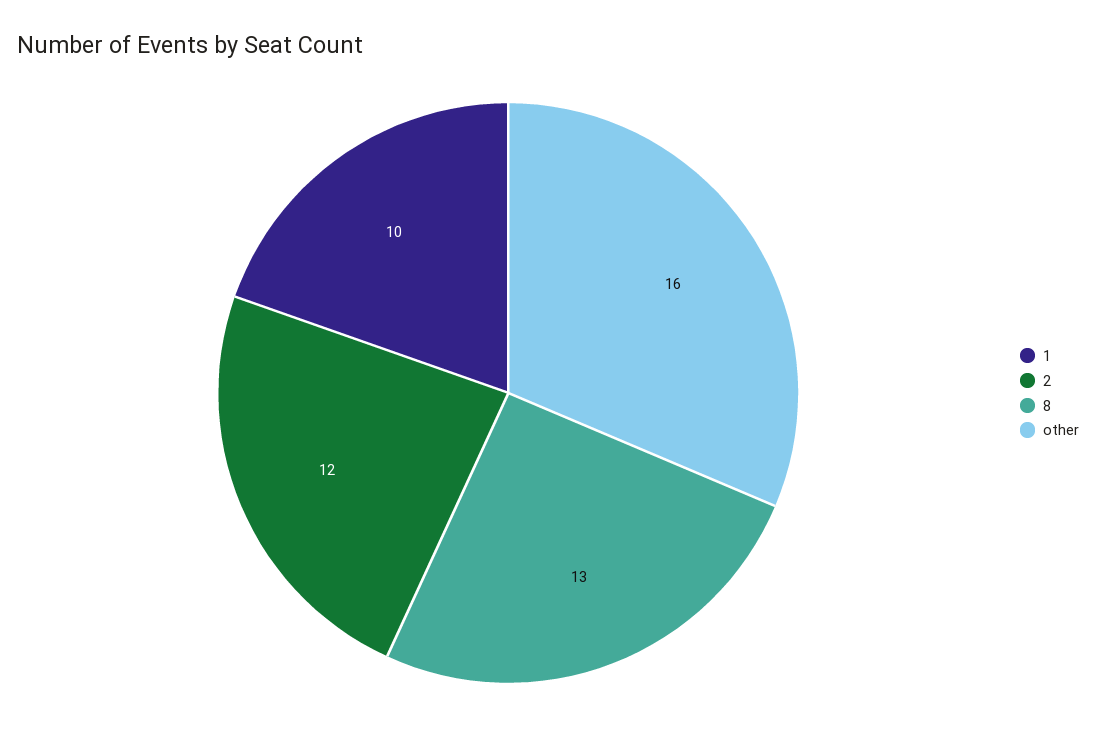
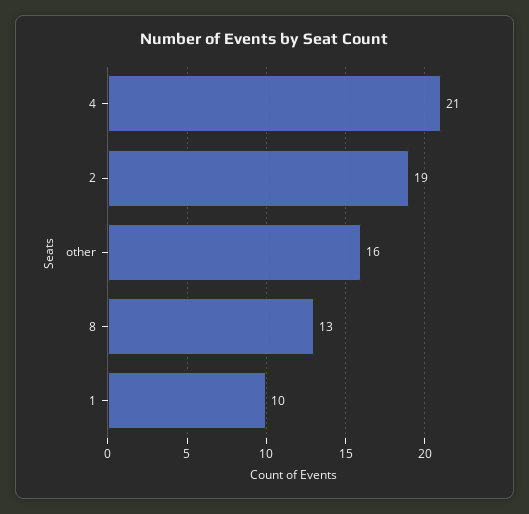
  {
    "1": 10,
-   "2": 12,
+   "2": 19,
    "8": 13,
-   "other": 16
+   "other": 16,
+   "4": 21
  }

